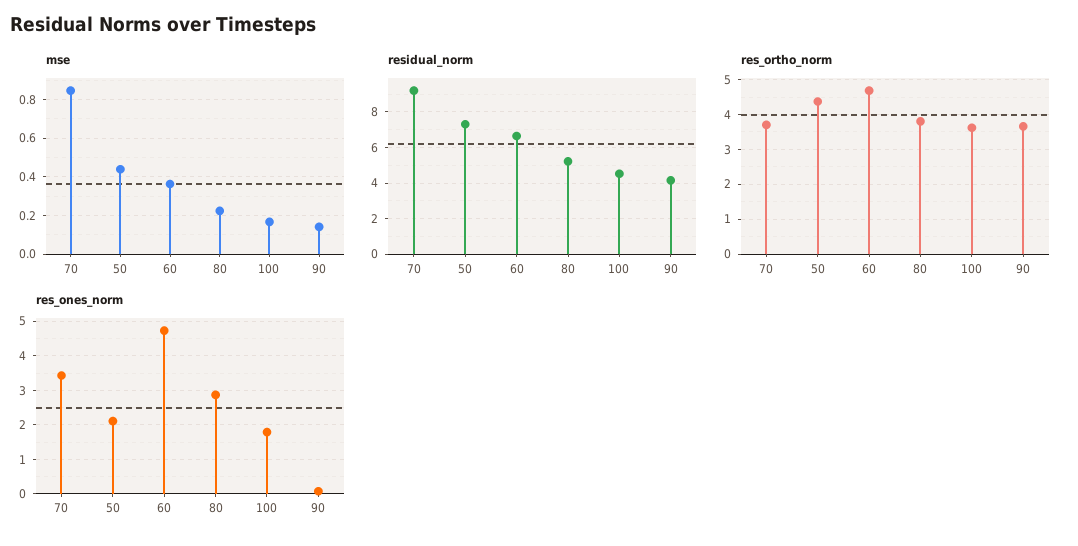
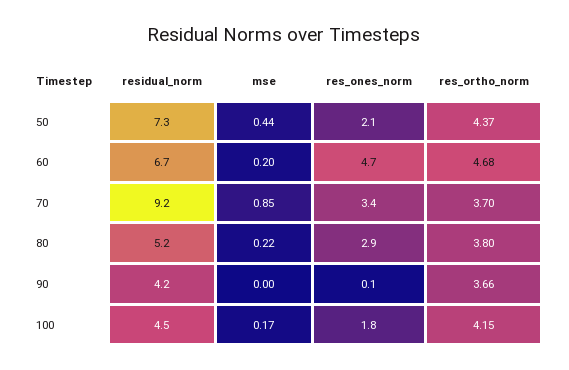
  {
    "mse": {
      "70": 0.85,
      "50": 0.44,
-     "60": 0.35,
+     "60": 0.2,
      "80": 0.22,
      "100": 0.17,
-     "90": 0.15
+     "90": 0
    },
    "residual_norm": {
      "70": 9.2,
      "50": 7.3,
      "60": 6.7,
      "80": 5.2,
      "100": 4.5,
      "90": 4.2
    },
    "res_ortho_norm": {
      "70": 3.7,
      "50": 4.37,
      "60": 4.68,
      "80": 3.8,
-     "100": 3.6,
+     "100": 4.15,
      "90": 3.66
    },
    "res_ones_norm": {
      "70": 3.4,
      "50": 2.1,
      "60": 4.7,
      "80": 2.9,
      "100": 1.8,
      "90": 0.1
    }
  }

